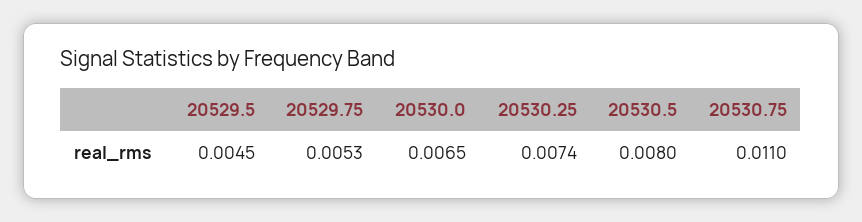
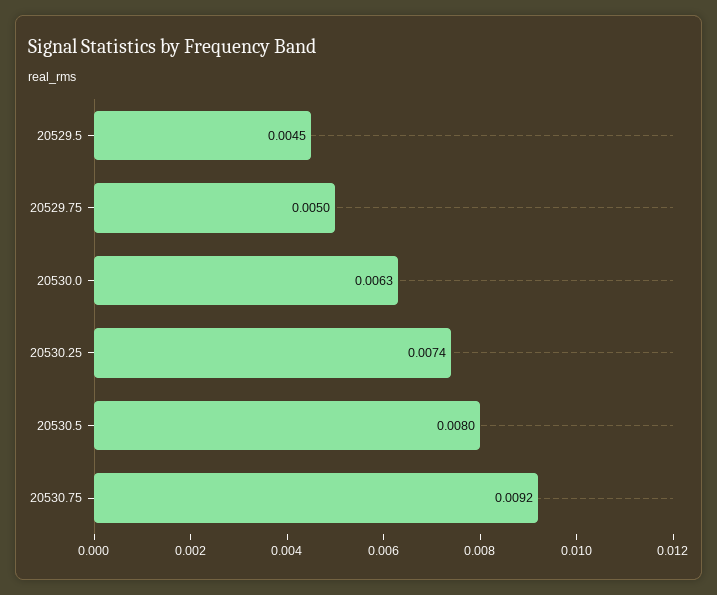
  {
    "20529.5": 0.0045,
-   "20529.75": 0.0053,
+   "20529.75": 0.005,
-   "20530.0": 0.0065,
+   "20530.0": 0.0063,
    "20530.25": 0.0074,
    "20530.5": 0.008,
-   "20530.75": 0.011
+   "20530.75": 0.0092
  }

